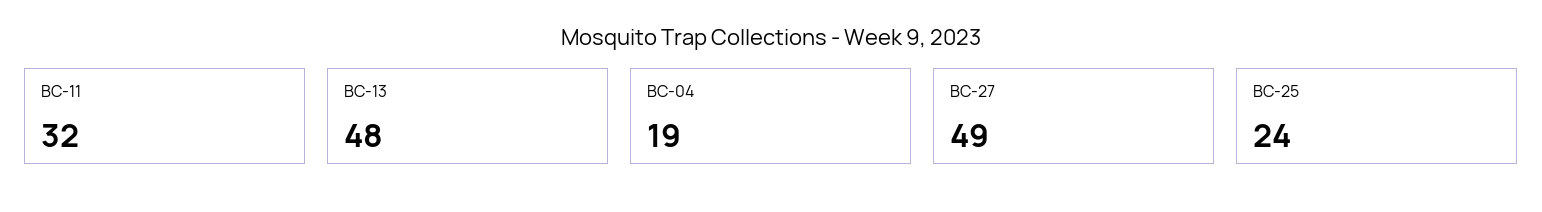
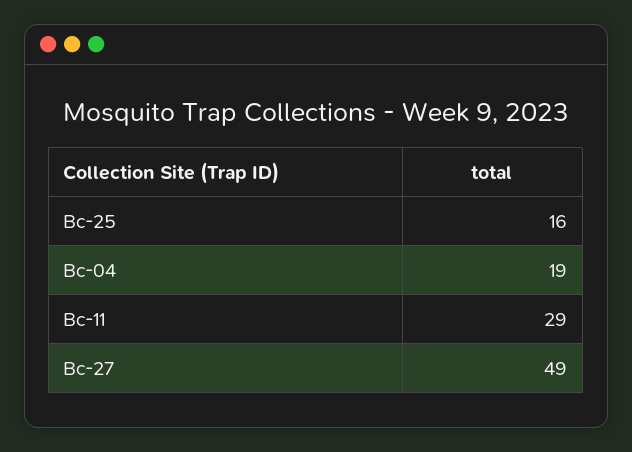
  {
-   "BC-11": 32,
+   "BC-11": 29,
-   "BC-13": 48,
    "BC-04": 19,
    "BC-27": 49,
-   "BC-25": 24
+   "BC-25": 16
  }

